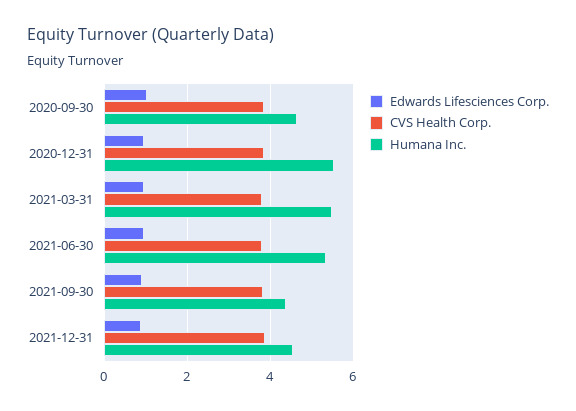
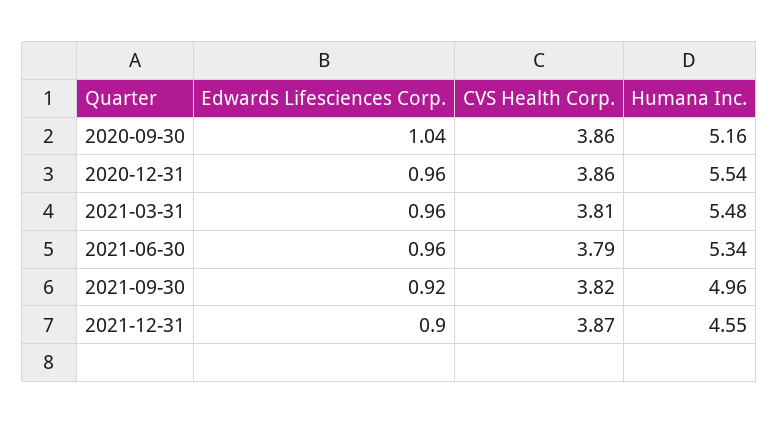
  {
    "Edwards Lifesciences Corp.": {
      "2020-09-30": 1.04,
      "2020-12-31": 0.96,
      "2021-03-31": 0.96,
      "2021-06-30": 0.96,
      "2021-09-30": 0.92,
      "2021-12-31": 0.9
    },
    "CVS Health Corp.": {
      "2020-09-30": 3.86,
      "2020-12-31": 3.86,
      "2021-03-31": 3.81,
      "2021-06-30": 3.79,
      "2021-09-30": 3.82,
      "2021-12-31": 3.87
    },
    "Humana Inc.": {
-     "2020-09-30": 4.6,
+     "2020-09-30": 5.16,
      "2020-12-31": 5.54,
      "2021-03-31": 5.48,
      "2021-06-30": 5.34,
-     "2021-09-30": 4.4,
+     "2021-09-30": 4.96,
      "2021-12-31": 4.55
    }
  }

